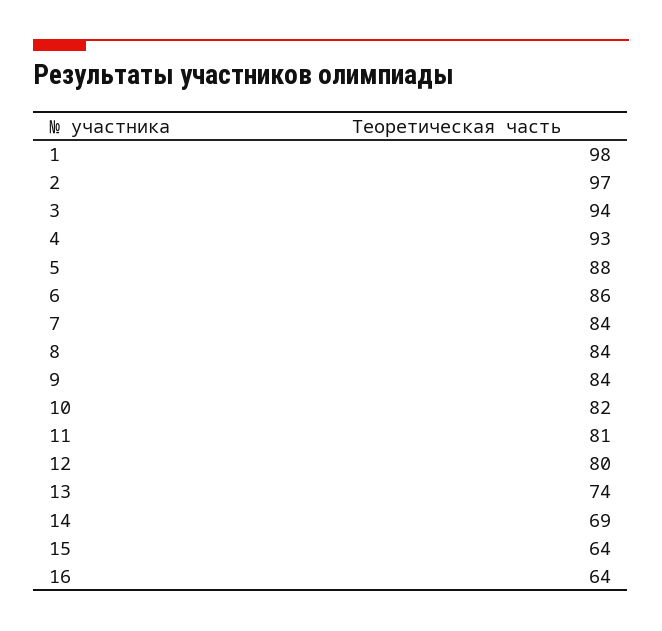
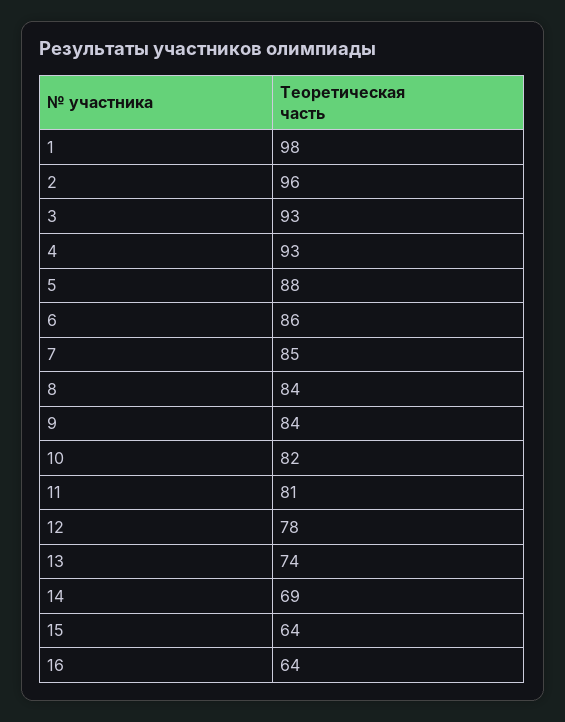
  {
    "1": 98,
-   "2": 97,
+   "2": 96,
-   "3": 94,
+   "3": 93,
    "4": 93,
    "5": 88,
    "6": 86,
-   "7": 84,
+   "7": 85,
    "8": 84,
    "9": 84,
    "10": 82,
    "11": 81,
-   "12": 80,
+   "12": 78,
    "13": 74,
    "14": 69,
    "15": 64,
    "16": 64
  }

